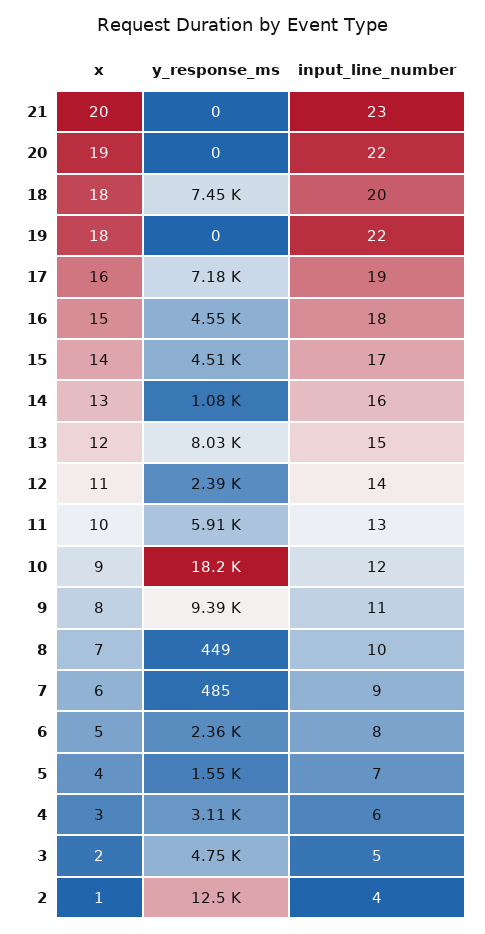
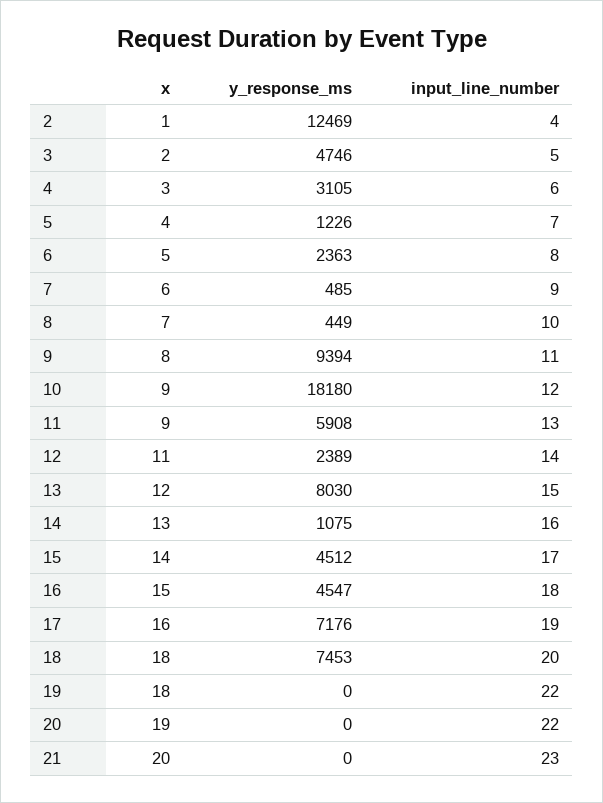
  {
    "x": {
      "21": 20,
      "20": 19,
      "18": 18,
      "19": 18,
      "17": 16,
      "16": 15,
      "15": 14,
      "14": 13,
      "13": 12,
      "12": 11,
-     "11": 10,
+     "11": 9,
      "10": 9,
      "9": 8,
      "8": 7,
      "7": 6,
      "6": 5,
      "5": 4,
      "4": 3,
      "3": 2,
      "2": 1
    },
    "y_response_ms": {
      "21": 0,
      "20": 0,
      "18": 7453,
      "19": 0,
      "17": 7176,
      "16": 4547,
      "15": 4512,
      "14": 1075,
      "13": 8030,
      "12": 2389,
      "11": 5908,
      "10": 18180,
      "9": 9394,
      "8": 449,
      "7": 485,
      "6": 2363,
-     "5": 1550,
+     "5": 1226,
      "4": 3105,
      "3": 4746,
      "2": 12469
    },
    "input_line_number": {
      "21": 23,
      "20": 22,
      "18": 20,
      "19": 22,
      "17": 19,
      "16": 18,
      "15": 17,
      "14": 16,
      "13": 15,
      "12": 14,
      "11": 13,
      "10": 12,
      "9": 11,
      "8": 10,
      "7": 9,
      "6": 8,
      "5": 7,
      "4": 6,
      "3": 5,
      "2": 4
    }
  }

